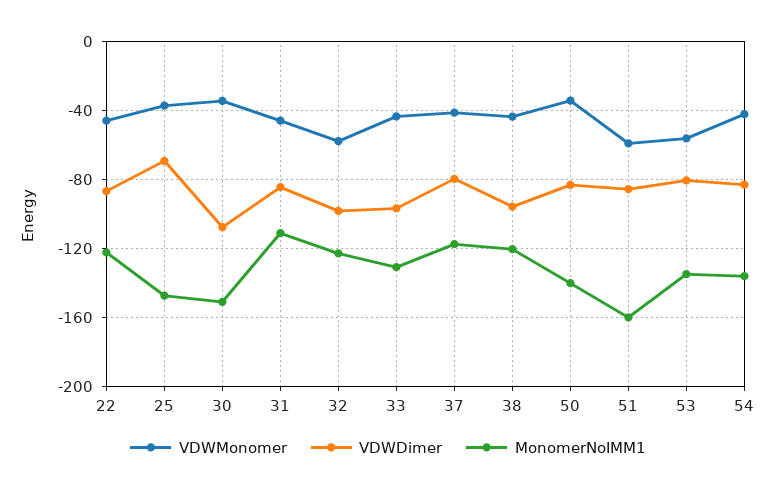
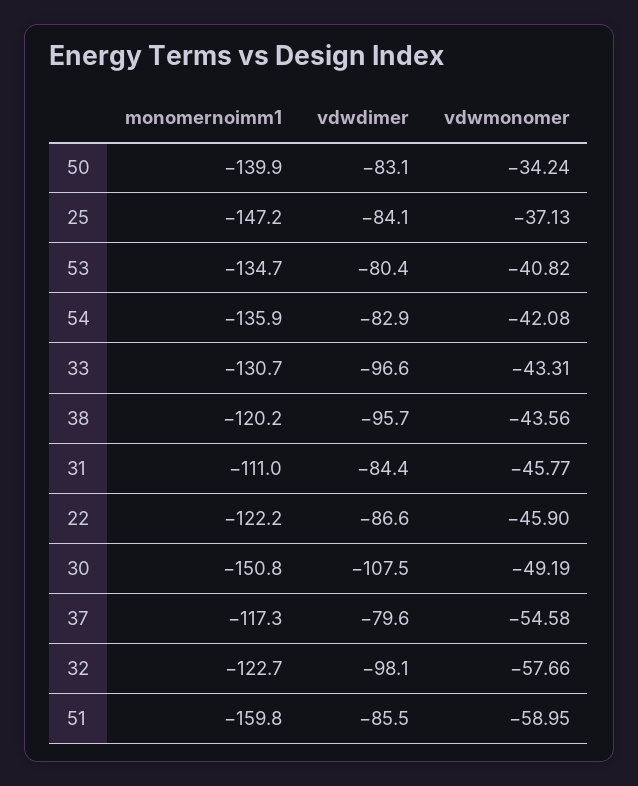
  {
    "VDWMonomer": {
      "22": -45.9,
      "25": -37.13,
-     "30": -35,
+     "30": -49.19,
      "31": -45.77,
      "32": -57.66,
      "33": -43.31,
-     "37": -40,
+     "37": -54.58,
      "38": -43.56,
      "50": -34.24,
      "51": -58.95,
-     "53": -55,
+     "53": -40.82,
      "54": -42.08
    },
    "VDWDimer": {
      "22": -86.6,
-     "25": -70,
+     "25": -84.1,
      "30": -107.5,
      "31": -84.4,
      "32": -98.1,
      "33": -96.6,
      "37": -79.6,
      "38": -95.7,
      "50": -83.1,
      "51": -85.5,
      "53": -80.4,
      "54": -82.9
    },
    "MonomerNoIMM1": {
      "22": -122.2,
      "25": -147.2,
      "30": -150.8,
      "31": -111,
      "32": -122.7,
      "33": -130.7,
      "37": -117.3,
      "38": -120.2,
      "50": -139.9,
      "51": -159.8,
      "53": -134.7,
      "54": -135.9
    }
  }

